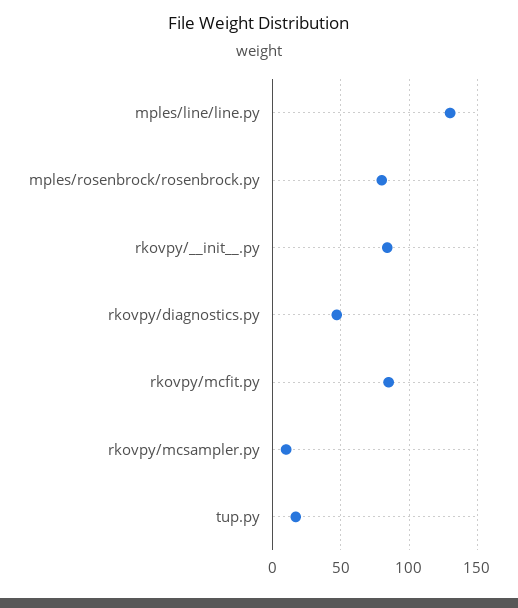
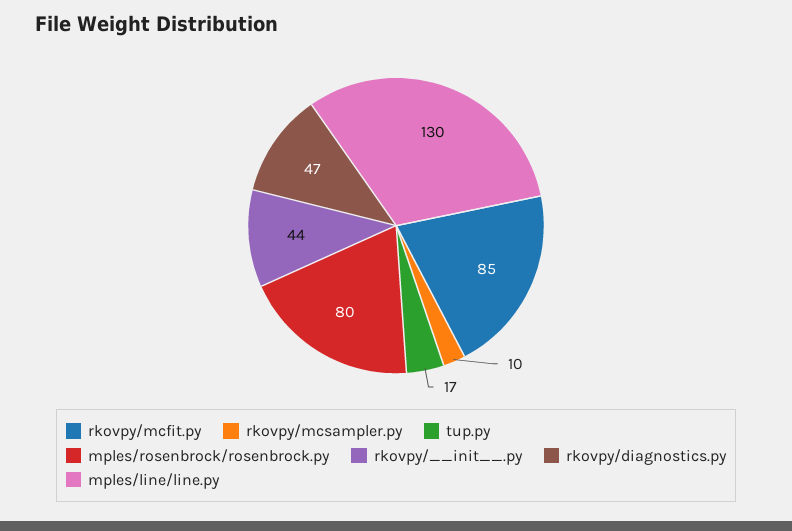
  {
    "mples/line/line.py": 130,
    "mples/rosenbrock/rosenbrock.py": 80,
-   "rkovpy/__init__.py": 85,
+   "rkovpy/__init__.py": 44,
    "rkovpy/diagnostics.py": 47,
    "rkovpy/mcfit.py": 85,
    "rkovpy/mcsampler.py": 10,
    "tup.py": 17
  }

